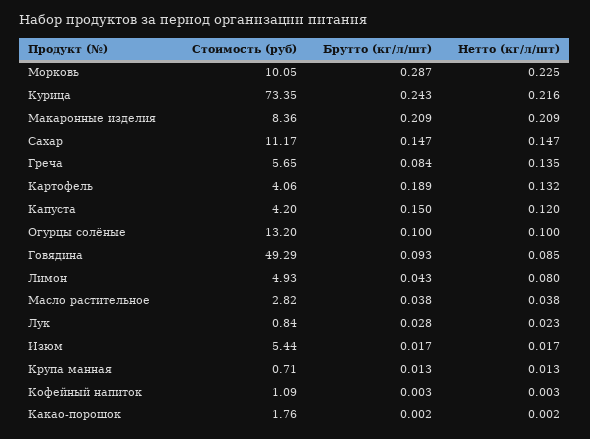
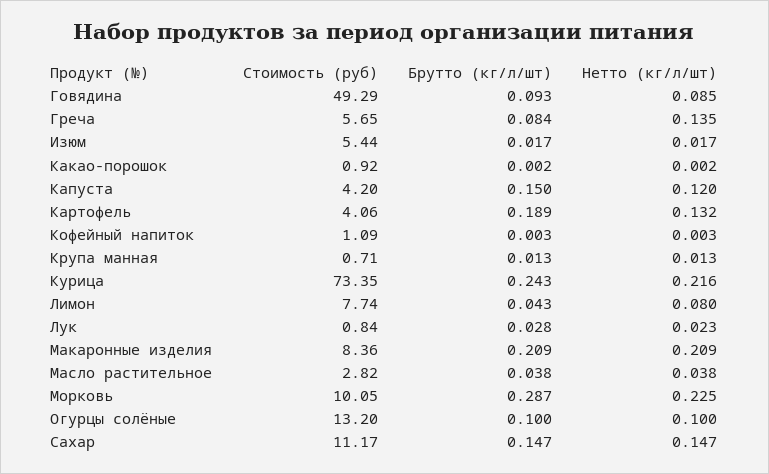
  {
    "Стоимость (руб)": {
      "Морковь": 10.05,
      "Курица": 73.35,
      "Макаронные изделия": 8.36,
      "Сахар": 11.17,
      "Греча": 5.65,
      "Картофель": 4.06,
      "Капуста": 4.2,
      "Огурцы солёные": 13.2,
      "Говядина": 49.29,
-     "Лимон": 4.93,
+     "Лимон": 7.74,
      "Масло растительное": 2.82,
      "Лук": 0.84,
      "Изюм": 5.44,
      "Крупа манная": 0.71,
      "Кофейный напиток": 1.09,
-     "Какао-порошок": 1.76
+     "Какао-порошок": 0.92
    },
    "Брутто (кг/л/шт)": {
      "Морковь": 0.287,
      "Курица": 0.243,
      "Макаронные изделия": 0.209,
      "Сахар": 0.147,
      "Греча": 0.084,
      "Картофель": 0.189,
      "Капуста": 0.15,
      "Огурцы солёные": 0.1,
      "Говядина": 0.093,
      "Лимон": 0.043,
      "Масло растительное": 0.038,
      "Лук": 0.028,
      "Изюм": 0.017,
      "Крупа манная": 0.013,
      "Кофейный напиток": 0.003,
      "Какао-порошок": 0.002
    },
    "Нетто (кг/л/шт)": {
      "Морковь": 0.225,
      "Курица": 0.216,
      "Макаронные изделия": 0.209,
      "Сахар": 0.147,
      "Греча": 0.135,
      "Картофель": 0.132,
      "Капуста": 0.12,
      "Огурцы солёные": 0.1,
      "Говядина": 0.085,
      "Лимон": 0.08,
      "Масло растительное": 0.038,
      "Лук": 0.023,
      "Изюм": 0.017,
      "Крупа манная": 0.013,
      "Кофейный напиток": 0.003,
      "Какао-порошок": 0.002
    }
  }

